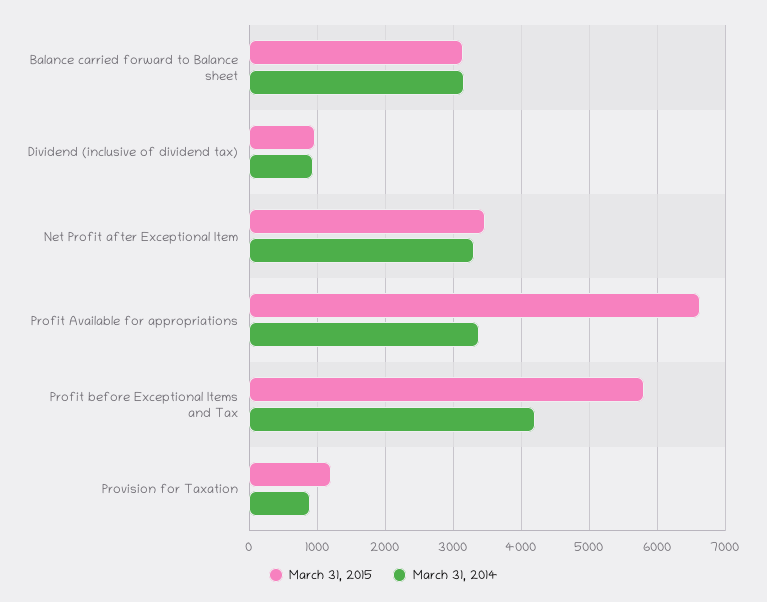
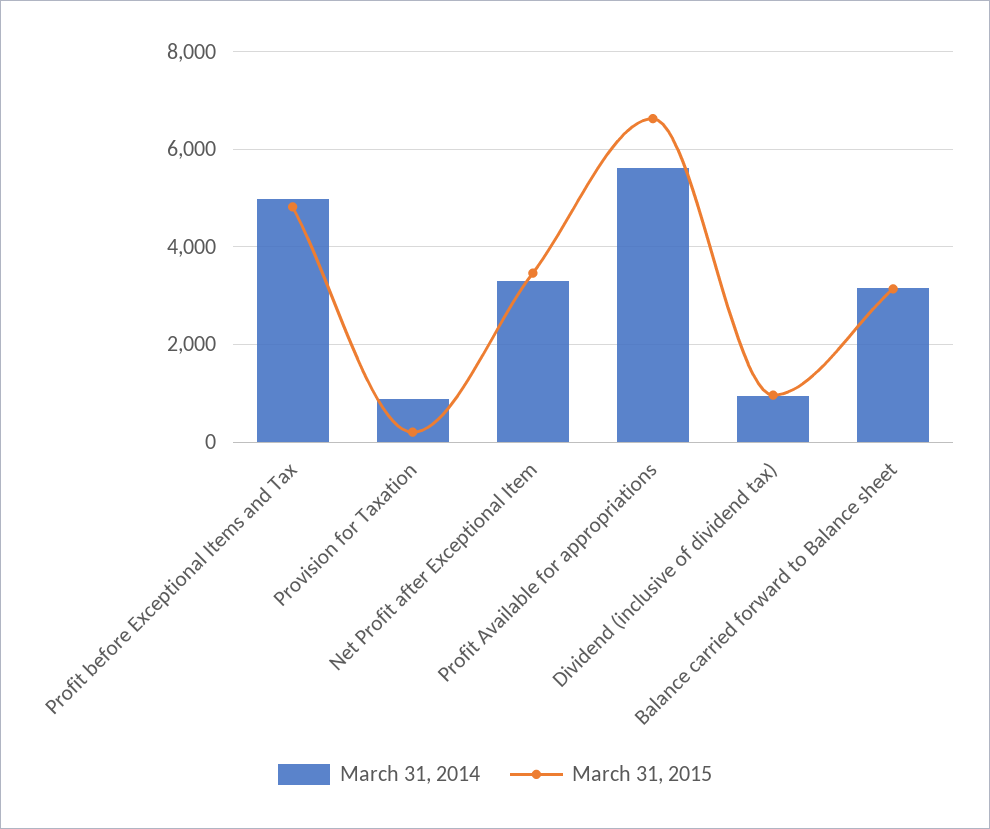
  {
    "March 31, 2015": {
      "Balance carried forward to Balance sheet": 3100,
      "Dividend (inclusive of dividend tax)": 1000,
      "Net Profit after Exceptional Item": 3500,
      "Profit Available for appropriations": 6600,
-     "Profit before Exceptional Items and Tax": 5800,
+     "Profit before Exceptional Items and Tax": 4800,
-     "Provision for Taxation": 1200
+     "Provision for Taxation": 200
    },
    "March 31, 2014": {
      "Balance carried forward to Balance sheet": 3200,
      "Dividend (inclusive of dividend tax)": 900,
      "Net Profit after Exceptional Item": 3300,
-     "Profit Available for appropriations": 3400,
+     "Profit Available for appropriations": 5600,
-     "Profit before Exceptional Items and Tax": 4200,
+     "Profit before Exceptional Items and Tax": 5000,
      "Provision for Taxation": 900
    }
  }

